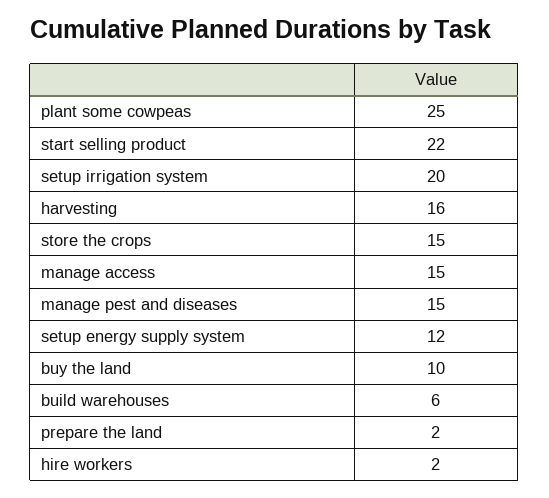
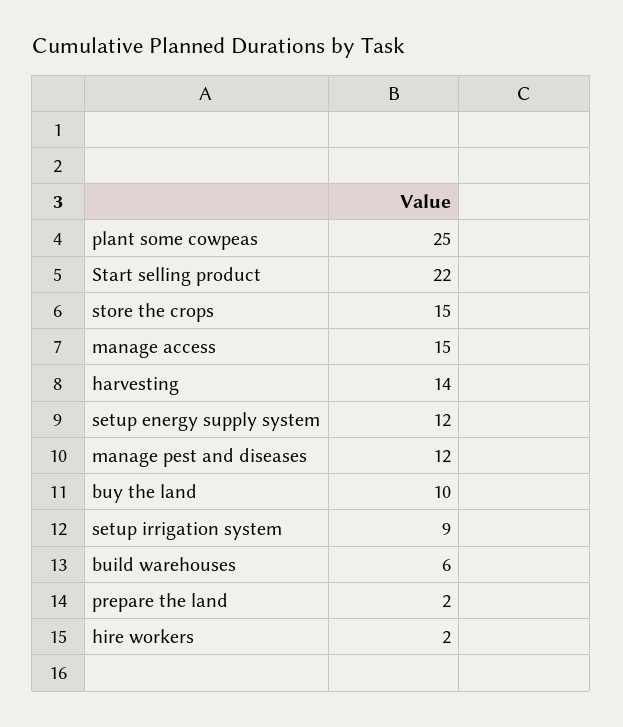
  {
    "plant some cowpeas": 25,
    "start selling product": 22,
-   "setup irrigation system": 20,
+   "setup irrigation system": 9,
-   "harvesting": 16,
+   "harvesting": 14,
    "store the crops": 15,
    "manage access": 15,
-   "manage pest and diseases": 15,
+   "manage pest and diseases": 12,
    "setup energy supply system": 12,
    "buy the land": 10,
    "build warehouses": 6,
    "prepare the land": 2,
    "hire workers": 2
  }

